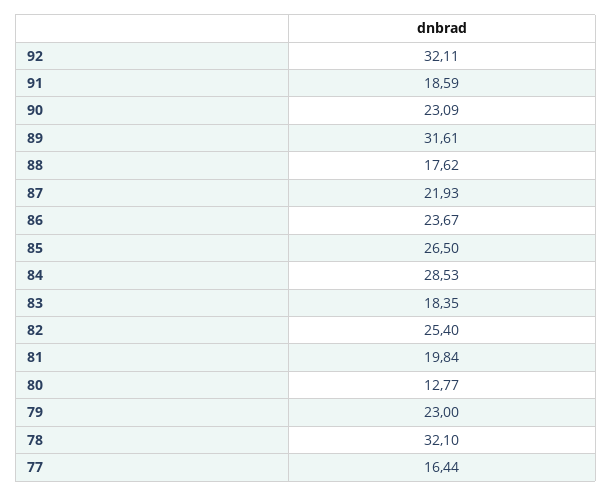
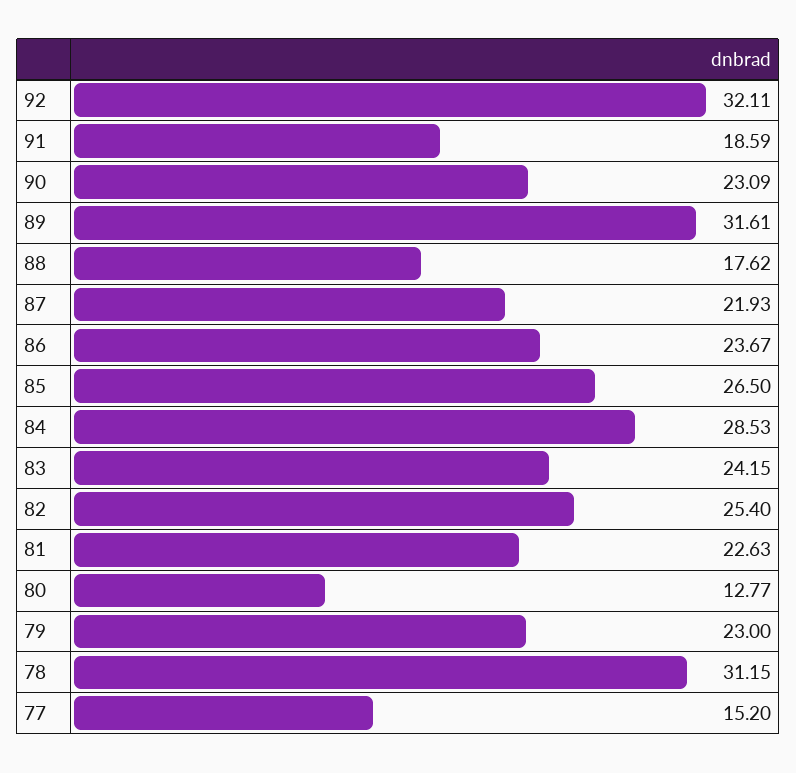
  {
    "92": 32.11,
    "91": 18.59,
    "90": 23.09,
    "89": 31.61,
    "88": 17.62,
    "87": 21.93,
    "86": 23.67,
    "85": 26.5,
    "84": 28.53,
-   "83": 18.35,
+   "83": 24.15,
    "82": 25.4,
-   "81": 19.84,
+   "81": 22.63,
    "80": 12.77,
    "79": 23,
-   "78": 32.1,
+   "78": 31.15,
-   "77": 16.44
+   "77": 15.2
  }

